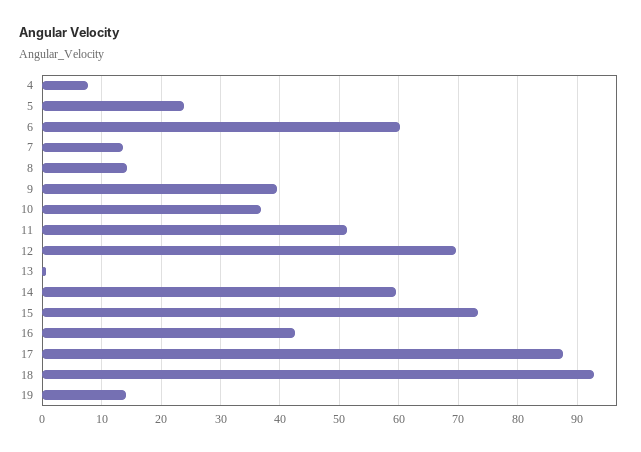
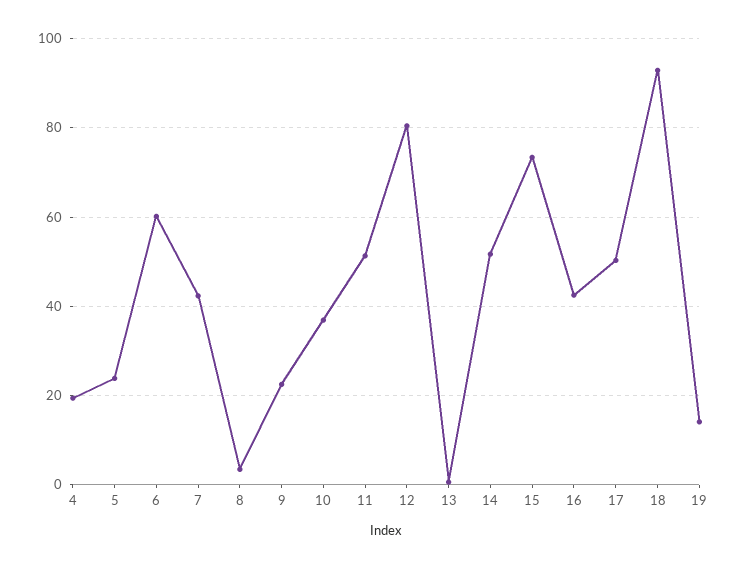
  {
-   "4": 8,
+   "4": 20,
    "5": 24,
    "6": 60,
-   "7": 14,
+   "7": 42,
-   "8": 14,
+   "8": 4,
-   "9": 40,
+   "9": 22,
    "10": 36,
    "11": 52,
-   "12": 70,
+   "12": 80,
    "13": 0,
-   "14": 60,
+   "14": 52,
    "15": 74,
    "16": 42,
-   "17": 88,
+   "17": 50,
    "18": 92,
    "19": 14
  }

